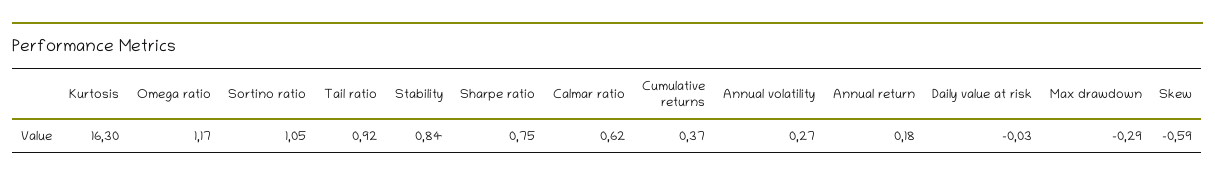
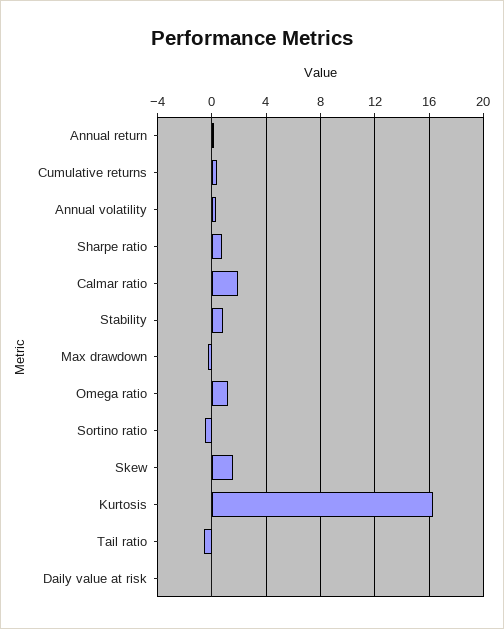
  {
    "Kurtosis": 16.3,
    "Omega ratio": 1.17,
-   "Sortino ratio": 1.05,
+   "Sortino ratio": -0.5,
-   "Tail ratio": 0.92,
+   "Tail ratio": -0.5,
    "Stability": 0.84,
    "Sharpe ratio": 0.75,
-   "Calmar ratio": 0.62,
+   "Calmar ratio": 2,
    "Cumulative returns": 0.37,
    "Annual volatility": 0.27,
    "Annual return": 0.18,
    "Daily value at risk": -0.03,
    "Max drawdown": -0.29,
-   "Skew": -0.59
+   "Skew": 1.5
  }

